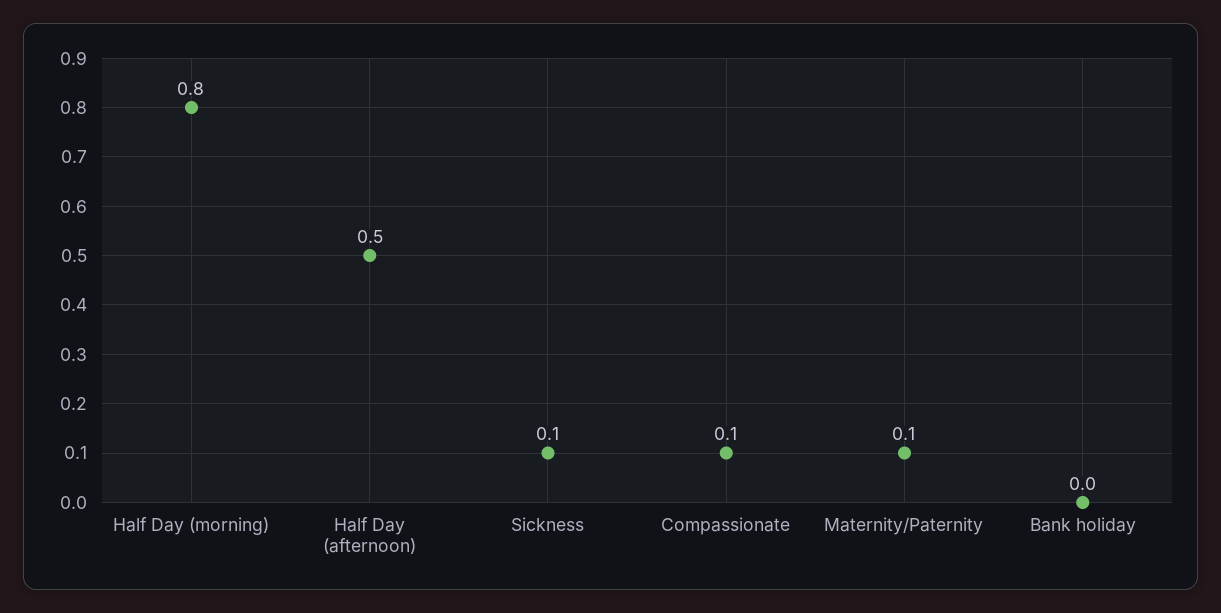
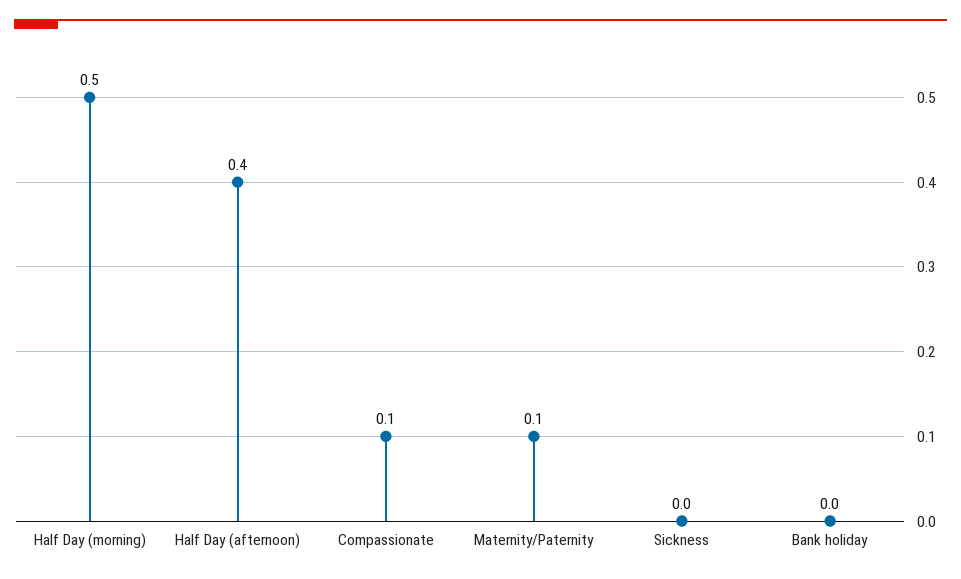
  {
-   "Half Day (morning)": 0.8,
+   "Half Day (morning)": 0.5,
-   "Half Day (afternoon)": 0.5,
+   "Half Day (afternoon)": 0.4,
-   "Sickness": 0.1,
+   "Sickness": 0,
    "Compassionate": 0.1,
    "Maternity/Paternity": 0.1,
    "Bank holiday": 0
  }

